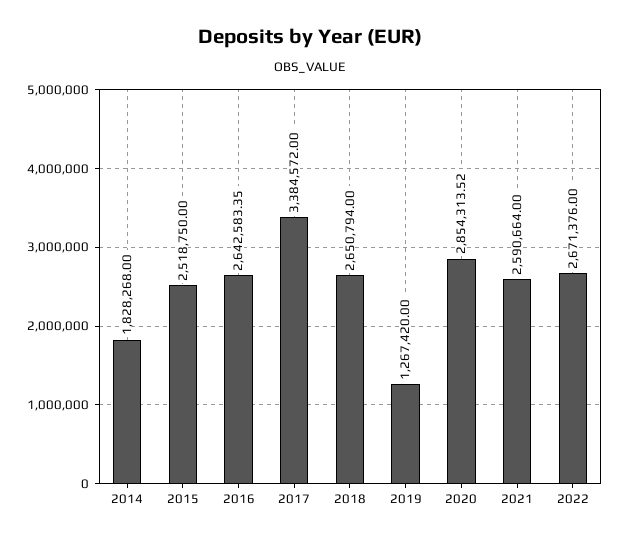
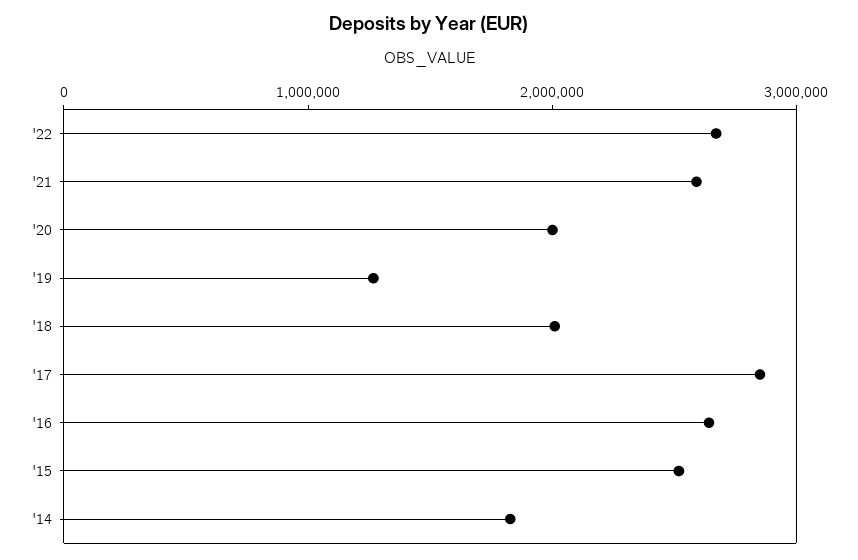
  {
    "2014": 1828268,
    "2015": 2518750,
    "2016": 2642583.35,
-   "2017": 3384572,
+   "2017": 2800000,
-   "2018": 2650794,
+   "2018": 2000000,
    "2019": 1267420,
-   "2020": 2854313.52,
+   "2020": 2000000,
    "2021": 2590664,
    "2022": 2671376
  }

